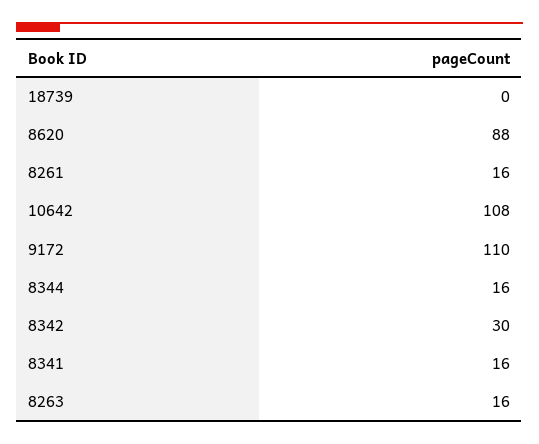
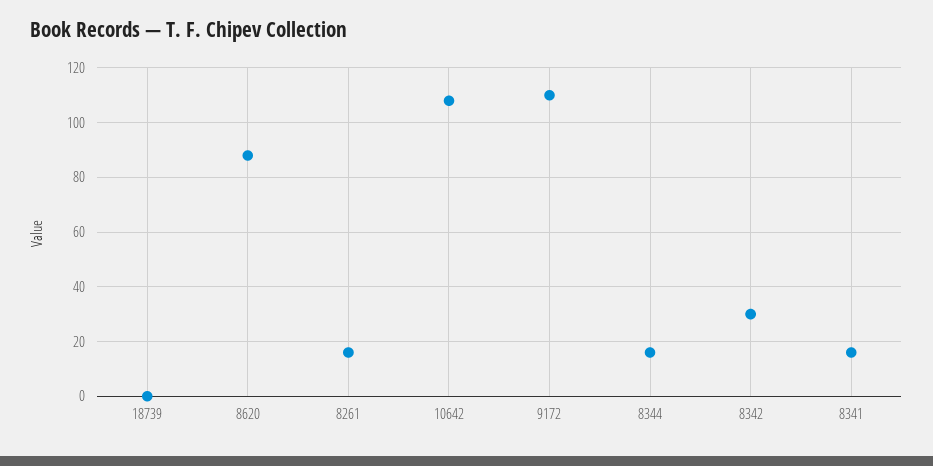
  {
    "18739": 0,
    "8620": 88,
    "8261": 16,
    "10642": 108,
    "9172": 110,
    "8344": 16,
    "8342": 30,
-   "8341": 16,
+   "8341": 16
-   "8263": 16
  }

